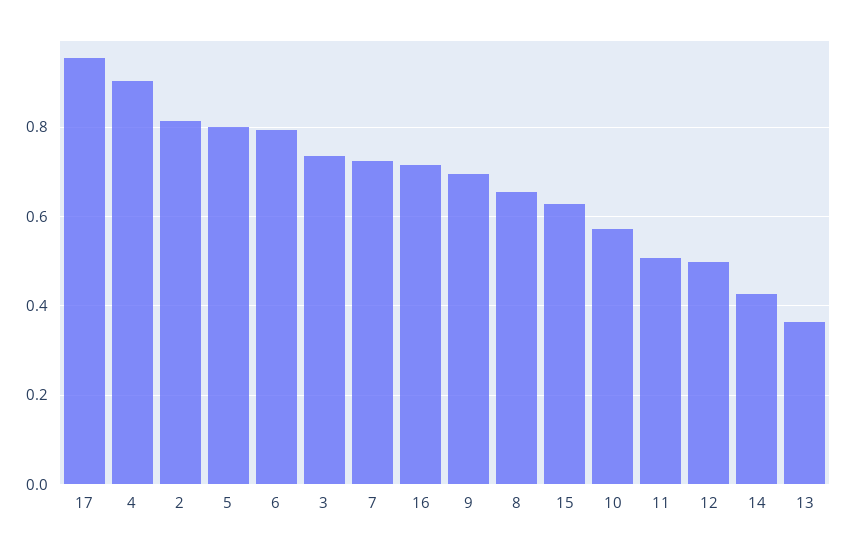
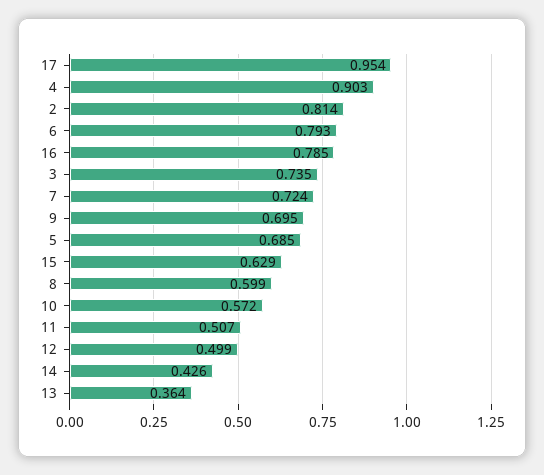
  {
    "17": 0.954,
    "4": 0.903,
    "2": 0.814,
-   "5": 0.8,
+   "5": 0.685,
    "6": 0.793,
    "3": 0.735,
    "7": 0.724,
-   "16": 0.72,
+   "16": 0.785,
    "9": 0.695,
-   "8": 0.66,
+   "8": 0.599,
    "15": 0.629,
    "10": 0.572,
    "11": 0.507,
    "12": 0.499,
    "14": 0.426,
    "13": 0.364
  }

